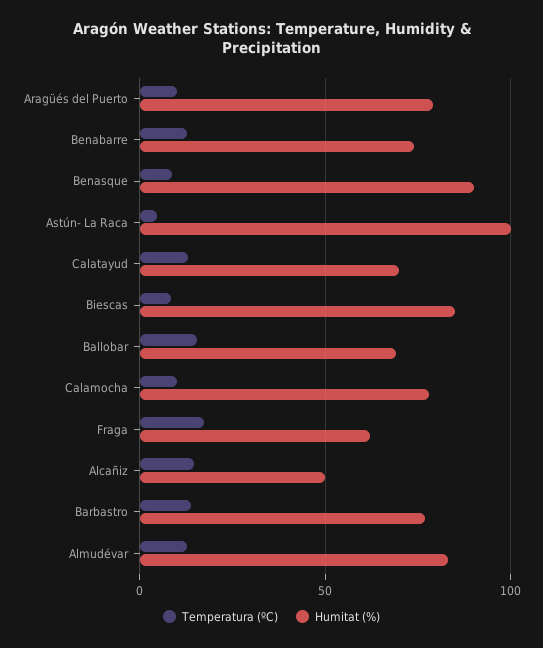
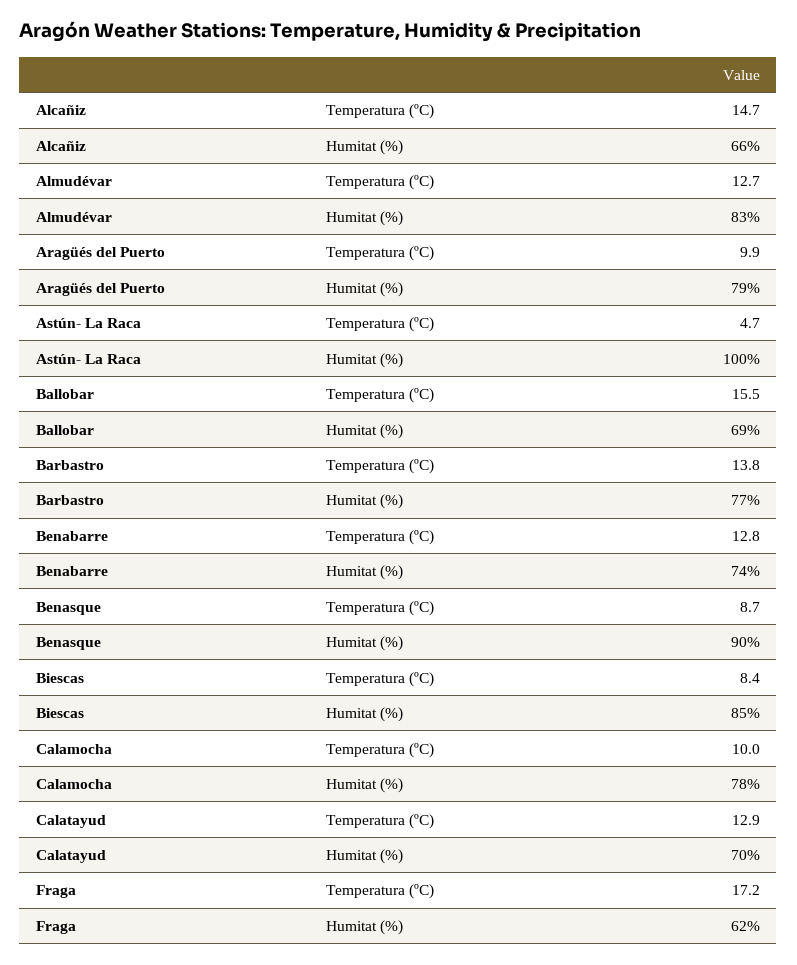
  {
    "Temperatura (ºC)": {
      "Aragüés del Puerto": 9.9,
      "Benabarre": 12.8,
      "Benasque": 8.7,
      "Astún- La Raca": 4.7,
      "Calatayud": 12.9,
      "Biescas": 8.4,
      "Ballobar": 15.5,
      "Calamocha": 10,
      "Fraga": 17.2,
      "Alcañiz": 14.7,
      "Barbastro": 13.8,
      "Almudévar": 12.7
    },
    "Humitat (%)": {
      "Aragüés del Puerto": 79,
      "Benabarre": 74,
      "Benasque": 90,
      "Astún- La Raca": 100,
      "Calatayud": 70,
      "Biescas": 85,
      "Ballobar": 69,
      "Calamocha": 78,
      "Fraga": 62,
-     "Alcañiz": 50,
+     "Alcañiz": 66,
      "Barbastro": 77,
      "Almudévar": 83
    }
  }

